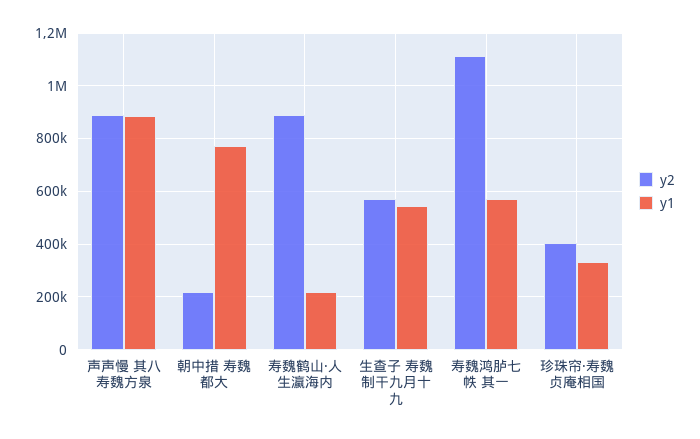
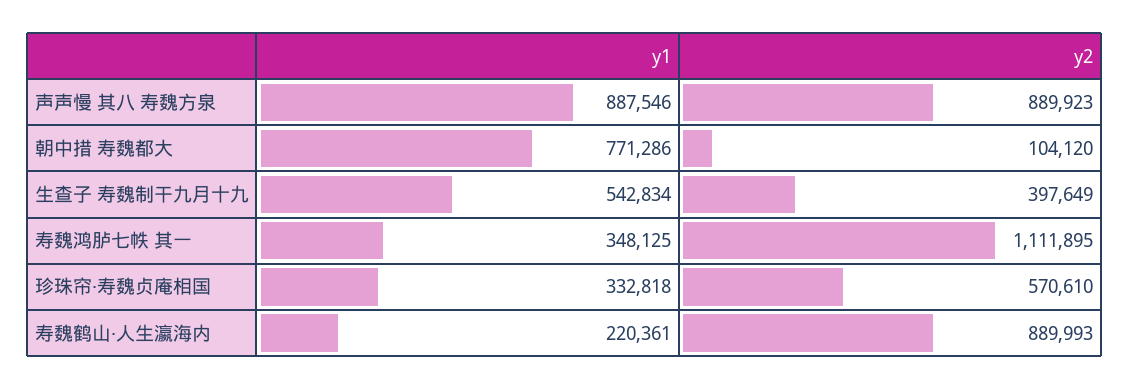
  {
    "y2": {
      "声声慢 其八 寿魏方泉": 889923,
-     "朝中措 寿魏都大": 225000,
+     "朝中措 寿魏都大": 104120,
      "寿魏鹤山·人生瀛海内": 889993,
-     "生查子 寿魏制干九月十九": 575000,
+     "生查子 寿魏制干九月十九": 397649,
      "寿魏鸿胪七帙 其一": 1111895,
-     "珍珠帘·寿魏贞庵相国": 400000
+     "珍珠帘·寿魏贞庵相国": 570610
    },
    "y1": {
      "声声慢 其八 寿魏方泉": 887546,
      "朝中措 寿魏都大": 771286,
      "寿魏鹤山·人生瀛海内": 220361,
      "生查子 寿魏制干九月十九": 542834,
-     "寿魏鸿胪七帙 其一": 575000,
+     "寿魏鸿胪七帙 其一": 348125,
      "珍珠帘·寿魏贞庵相国": 332818
    }
  }

